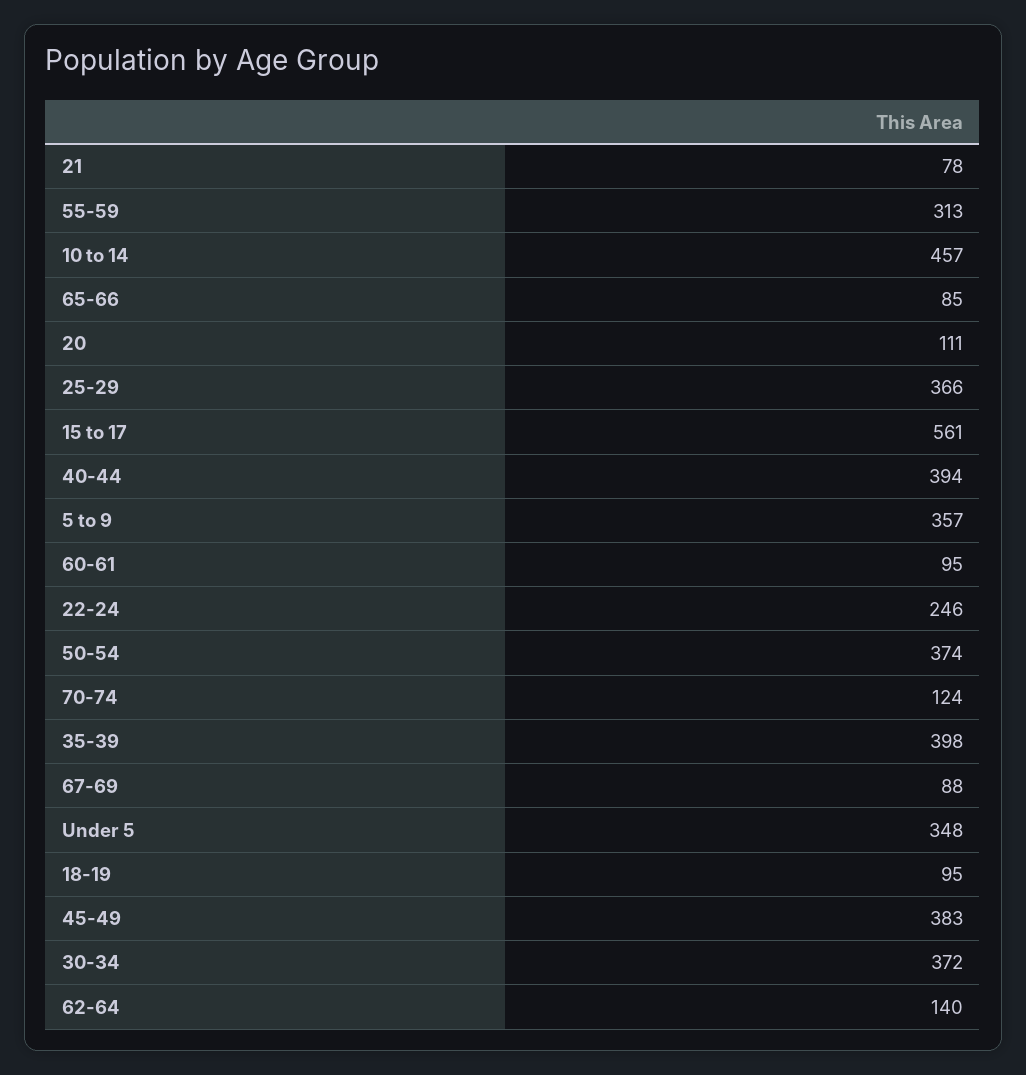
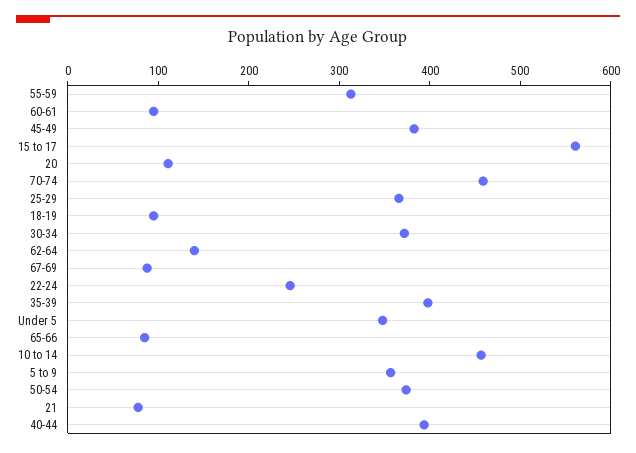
  {
    "21": 78,
    "55-59": 313,
    "10 to 14": 457,
    "65-66": 85,
    "20": 111,
    "25-29": 366,
    "15 to 17": 561,
    "40-44": 394,
    "5 to 9": 357,
    "60-61": 95,
    "22-24": 246,
    "50-54": 374,
-   "70-74": 124,
+   "70-74": 460,
    "35-39": 398,
    "67-69": 88,
    "Under 5": 348,
    "18-19": 95,
    "45-49": 383,
    "30-34": 372,
    "62-64": 140
  }

